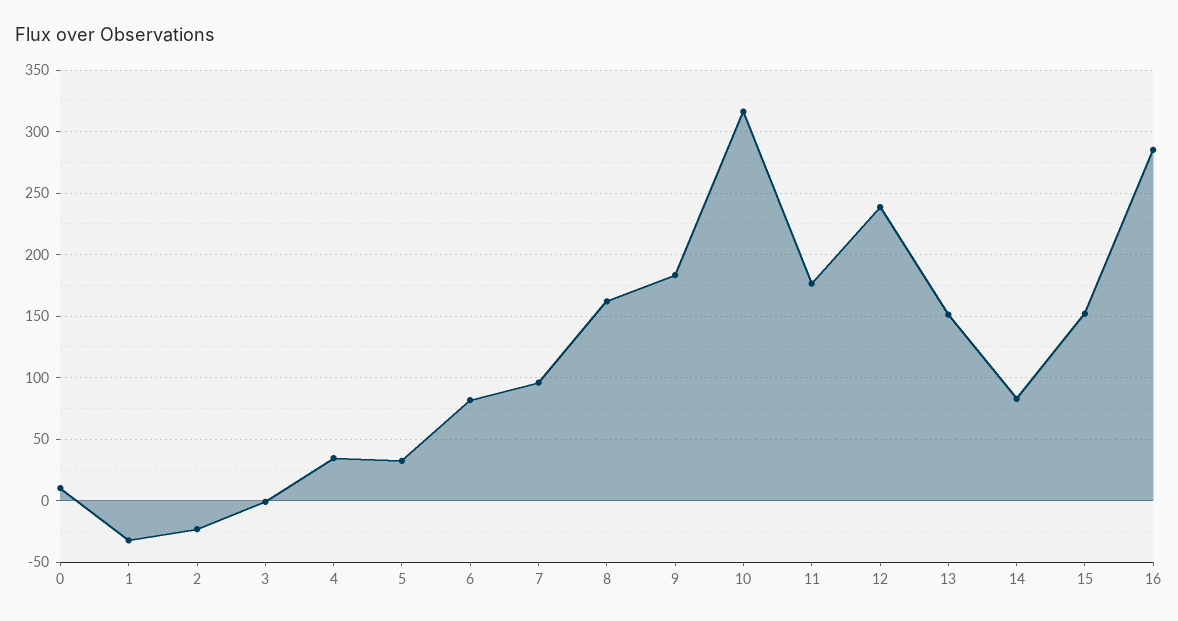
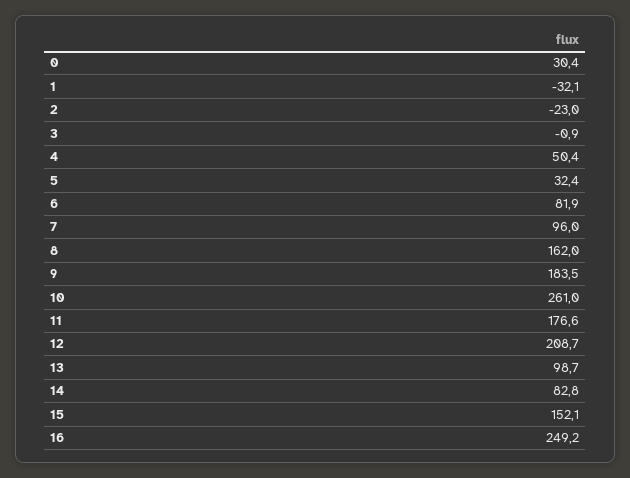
  {
-   "0": 10,
+   "0": 30.4,
    "1": -32.1,
    "2": -23,
    "3": -0.9,
-   "4": 35,
+   "4": 50.4,
    "5": 32.4,
    "6": 81.9,
    "7": 96,
    "8": 162,
    "9": 183.5,
-   "10": 315,
+   "10": 261,
    "11": 176.6,
-   "12": 240,
+   "12": 208.7,
-   "13": 150,
+   "13": 98.7,
    "14": 82.8,
    "15": 152.1,
-   "16": 285
+   "16": 249.2
  }

